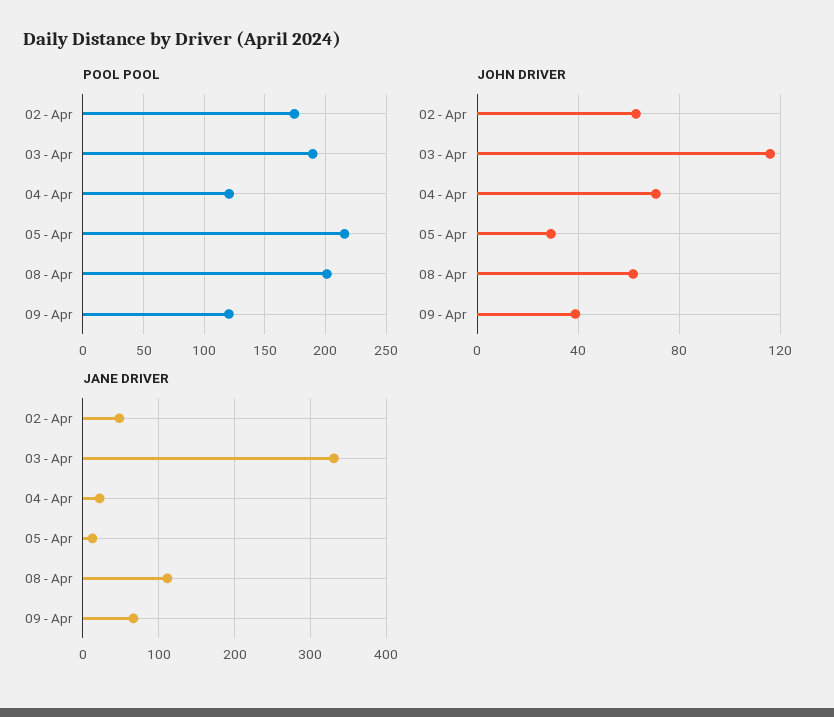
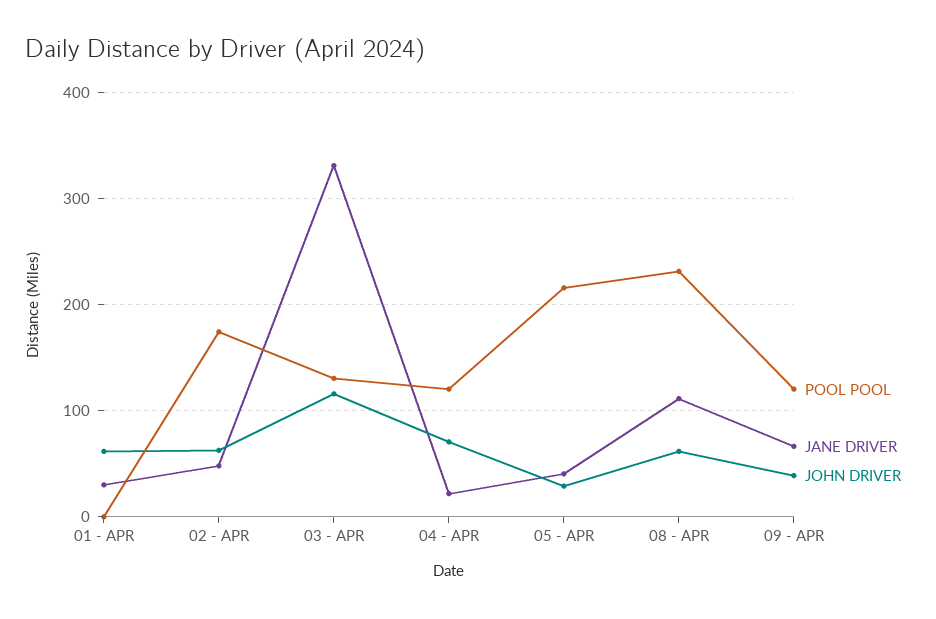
  {
    "POOL POOL": {
      "02 - Apr": 175,
-     "03 - Apr": 190,
+     "03 - Apr": 130,
      "04 - Apr": 120,
      "05 - Apr": 215,
-     "08 - Apr": 200,
+     "08 - Apr": 230,
-     "09 - Apr": 120
+     "09 - Apr": 120,
+     "01 - APR": 0
    },
    "JOHN DRIVER": {
      "02 - Apr": 65,
      "03 - Apr": 115,
      "04 - Apr": 70,
      "05 - Apr": 30,
      "08 - Apr": 60,
-     "09 - Apr": 40
+     "09 - Apr": 40,
+     "01 - APR": 60
    },
    "JANE DRIVER": {
      "02 - Apr": 50,
      "03 - Apr": 330,
      "04 - Apr": 20,
-     "05 - Apr": 10,
+     "05 - Apr": 40,
      "08 - Apr": 110,
-     "09 - Apr": 70
+     "09 - Apr": 70,
+     "01 - APR": 30
    }
  }

